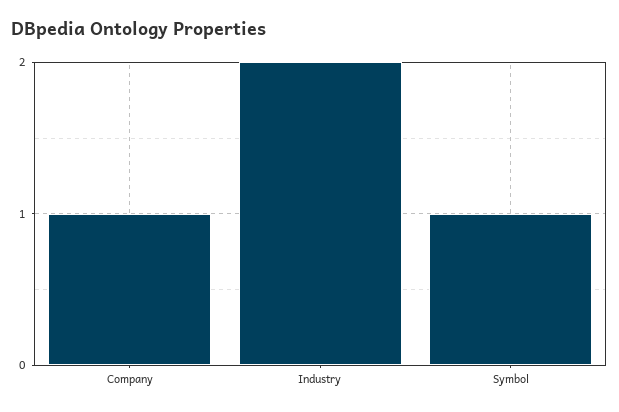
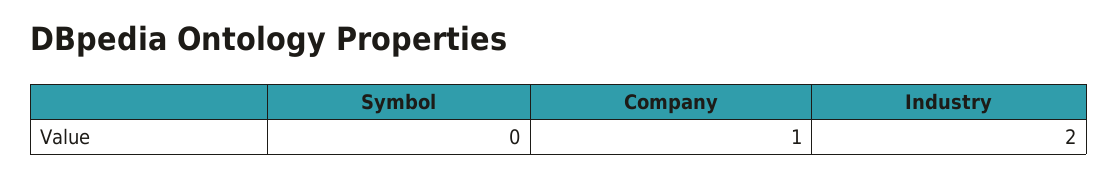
  {
    "Company": 1,
    "Industry": 2,
-   "Symbol": 1
+   "Symbol": 0
  }

